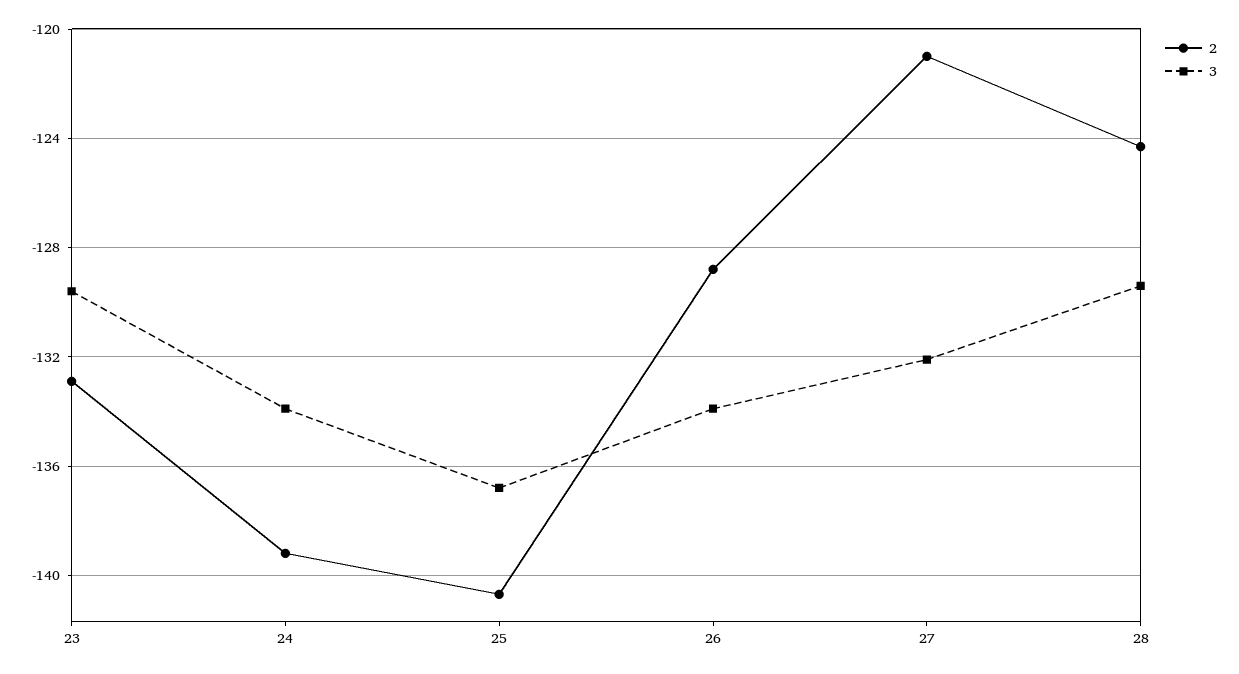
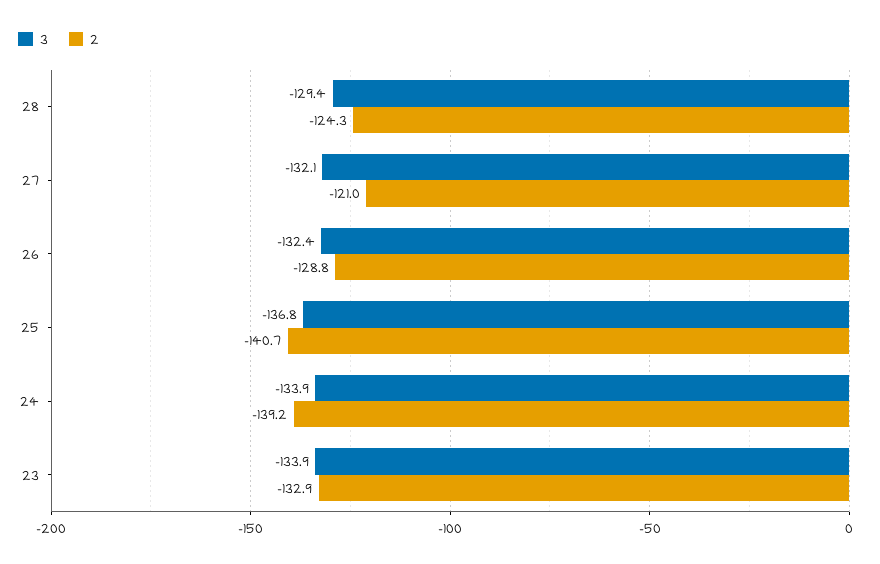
  {
    "2": {
      "23": -132.9,
      "24": -139.2,
      "25": -140.7,
      "26": -128.8,
      "27": -121,
      "28": -124.3
    },
    "3": {
-     "23": -129.5,
+     "23": -133.9,
      "24": -133.9,
      "25": -136.8,
-     "26": -134,
+     "26": -132.4,
      "27": -132.1,
      "28": -129.4
    }
  }

